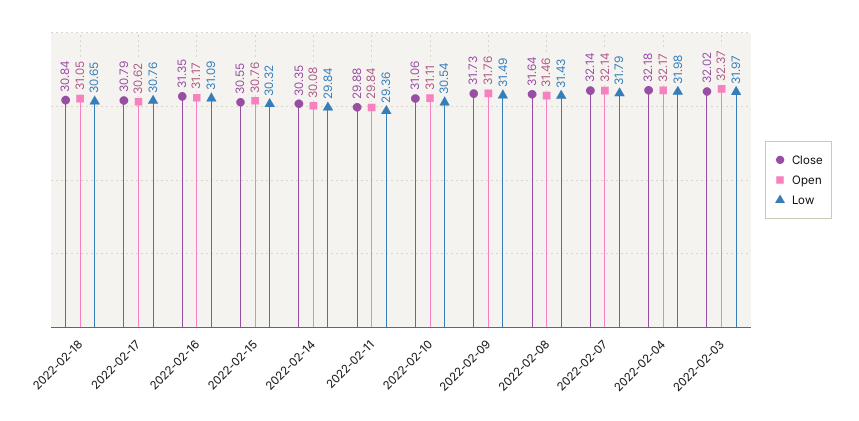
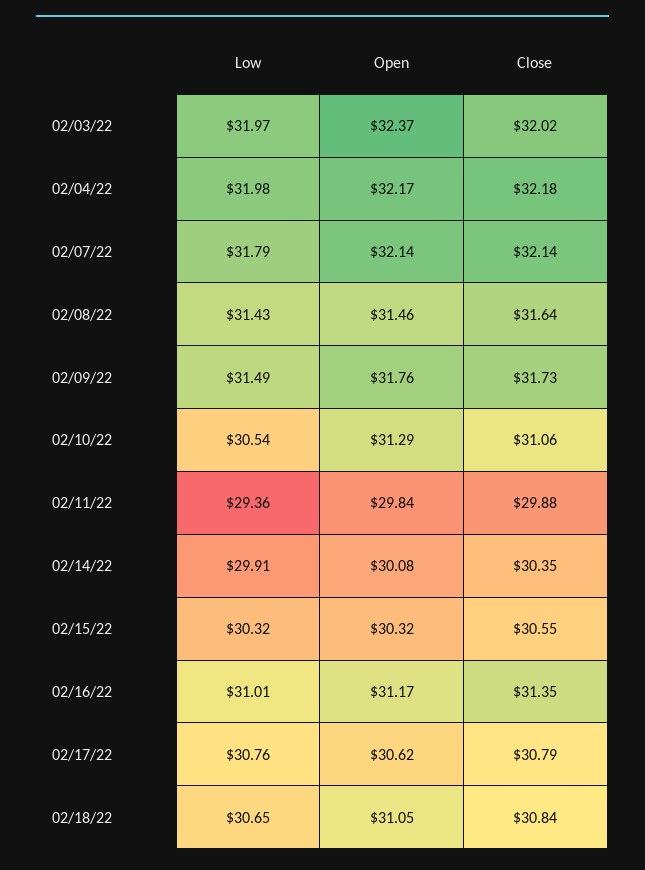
  {
    "Close": {
      "2022-02-18": 30.84,
      "2022-02-17": 30.79,
      "2022-02-16": 31.35,
      "2022-02-15": 30.55,
      "2022-02-14": 30.35,
      "2022-02-11": 29.88,
      "2022-02-10": 31.06,
      "2022-02-09": 31.73,
      "2022-02-08": 31.64,
      "2022-02-07": 32.14,
      "2022-02-04": 32.18,
      "2022-02-03": 32.02
    },
    "Open": {
      "2022-02-18": 31.05,
      "2022-02-17": 30.62,
      "2022-02-16": 31.17,
-     "2022-02-15": 30.76,
+     "2022-02-15": 30.32,
      "2022-02-14": 30.08,
      "2022-02-11": 29.84,
-     "2022-02-10": 31.11,
+     "2022-02-10": 31.29,
      "2022-02-09": 31.76,
      "2022-02-08": 31.46,
      "2022-02-07": 32.14,
      "2022-02-04": 32.17,
      "2022-02-03": 32.37
    },
    "Low": {
      "2022-02-18": 30.65,
      "2022-02-17": 30.76,
-     "2022-02-16": 31.09,
+     "2022-02-16": 31.01,
      "2022-02-15": 30.32,
-     "2022-02-14": 29.84,
+     "2022-02-14": 29.91,
      "2022-02-11": 29.36,
      "2022-02-10": 30.54,
      "2022-02-09": 31.49,
      "2022-02-08": 31.43,
      "2022-02-07": 31.79,
      "2022-02-04": 31.98,
      "2022-02-03": 31.97
    }
  }

